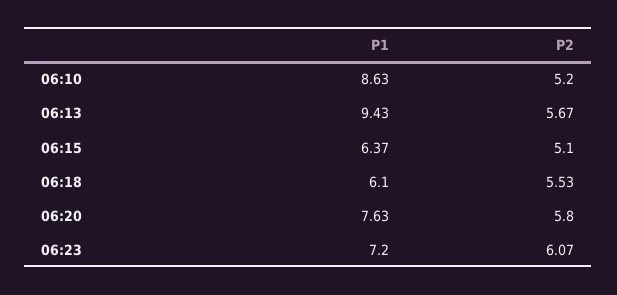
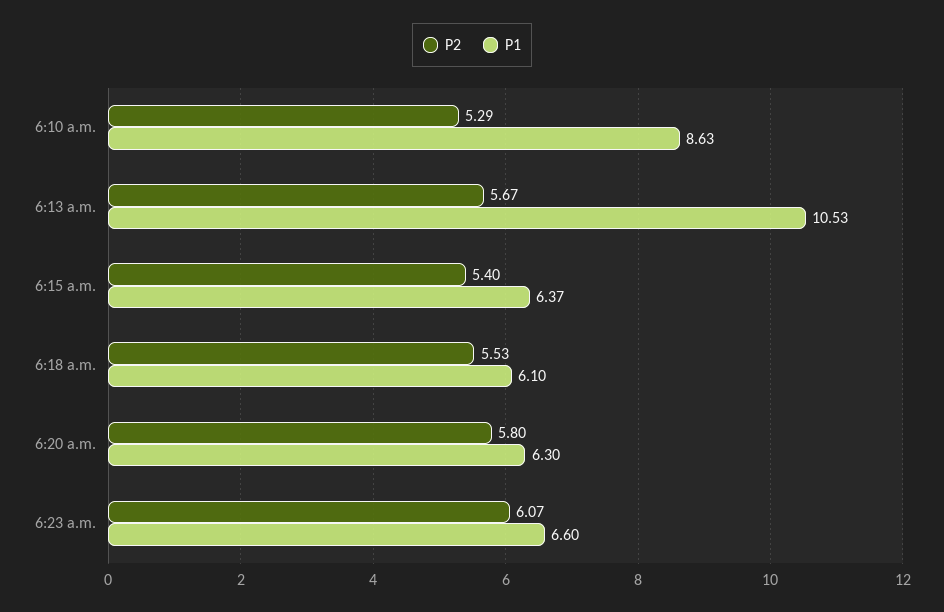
  {
    "P1": {
      "06:10": 8.63,
-     "06:13": 9.43,
+     "06:13": 10.53,
      "06:15": 6.37,
      "06:18": 6.1,
-     "06:20": 7.63,
+     "06:20": 6.3,
-     "06:23": 7.2
+     "06:23": 6.6
    },
    "P2": {
-     "06:10": 5.2,
+     "06:10": 5.29,
      "06:13": 5.67,
-     "06:15": 5.1,
+     "06:15": 5.4,
      "06:18": 5.53,
      "06:20": 5.8,
      "06:23": 6.07
    }
  }

